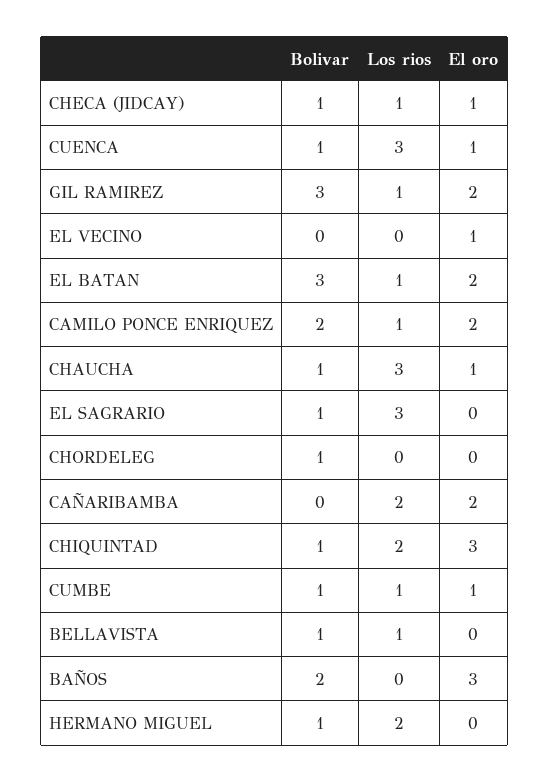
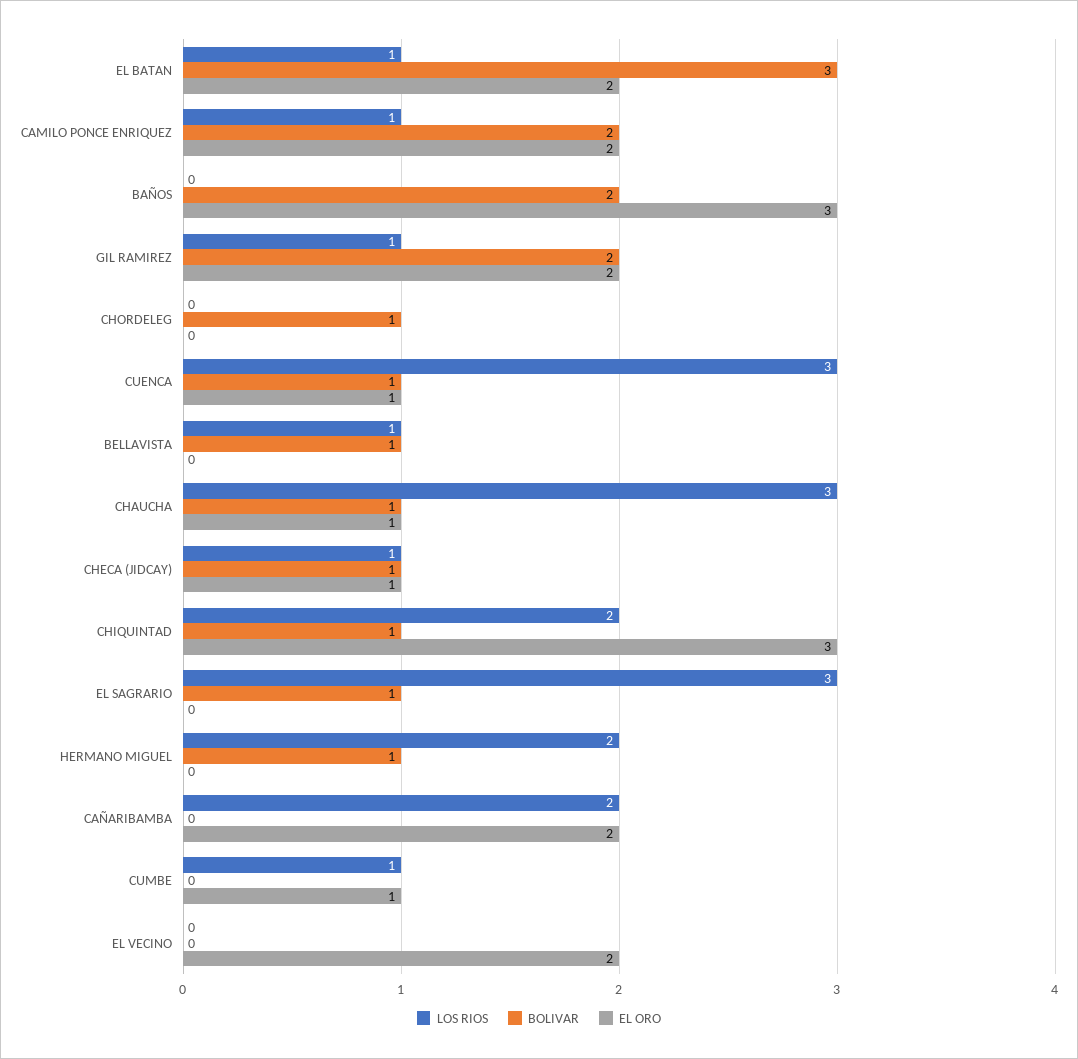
  {
    "Bolivar": {
      "CHECA (JIDCAY)": 1,
      "CUENCA": 1,
-     "GIL RAMIREZ": 3,
+     "GIL RAMIREZ": 2,
      "EL VECINO": 0,
      "EL BATAN": 3,
      "CAMILO PONCE ENRIQUEZ": 2,
      "CHAUCHA": 1,
      "EL SAGRARIO": 1,
      "CHORDELEG": 1,
      "CAÑARIBAMBA": 0,
      "CHIQUINTAD": 1,
-     "CUMBE": 1,
+     "CUMBE": 0,
      "BELLAVISTA": 1,
      "BAÑOS": 2,
      "HERMANO MIGUEL": 1
    },
    "Los rios": {
      "CHECA (JIDCAY)": 1,
      "CUENCA": 3,
      "GIL RAMIREZ": 1,
      "EL VECINO": 0,
      "EL BATAN": 1,
      "CAMILO PONCE ENRIQUEZ": 1,
      "CHAUCHA": 3,
      "EL SAGRARIO": 3,
      "CHORDELEG": 0,
      "CAÑARIBAMBA": 2,
      "CHIQUINTAD": 2,
      "CUMBE": 1,
      "BELLAVISTA": 1,
      "BAÑOS": 0,
      "HERMANO MIGUEL": 2
    },
    "El oro": {
      "CHECA (JIDCAY)": 1,
      "CUENCA": 1,
      "GIL RAMIREZ": 2,
-     "EL VECINO": 1,
+     "EL VECINO": 2,
      "EL BATAN": 2,
      "CAMILO PONCE ENRIQUEZ": 2,
      "CHAUCHA": 1,
      "EL SAGRARIO": 0,
      "CHORDELEG": 0,
      "CAÑARIBAMBA": 2,
      "CHIQUINTAD": 3,
      "CUMBE": 1,
      "BELLAVISTA": 0,
      "BAÑOS": 3,
      "HERMANO MIGUEL": 0
    }
  }

